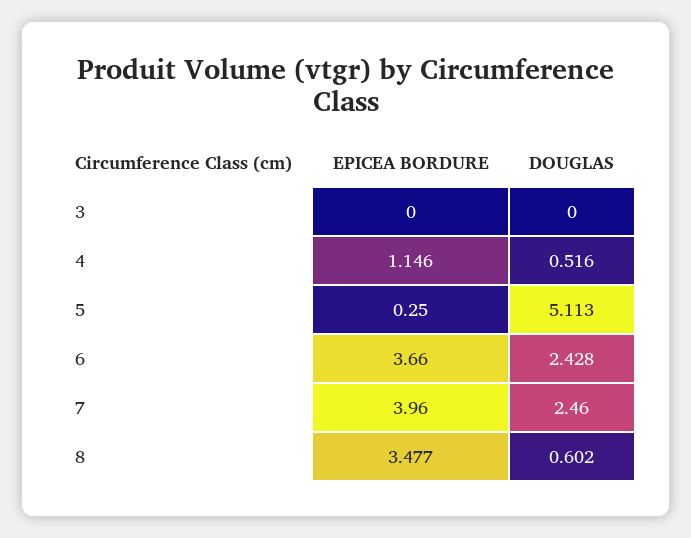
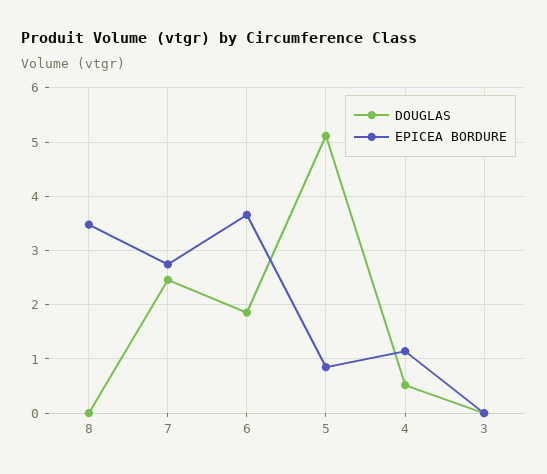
  {
    "EPICEA BORDURE": {
      "3": 0,
      "4": 1.146,
-     "5": 0.25,
+     "5": 0.8,
      "6": 3.66,
-     "7": 3.96,
+     "7": 2.8,
      "8": 3.477
    },
    "DOUGLAS": {
      "3": 0,
      "4": 0.516,
      "5": 5.113,
-     "6": 2.428,
+     "6": 1.8,
      "7": 2.46,
-     "8": 0.602
+     "8": 0
    }
  }

